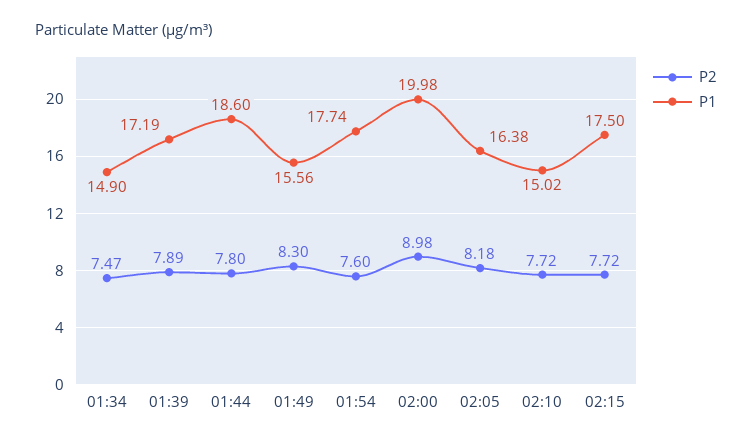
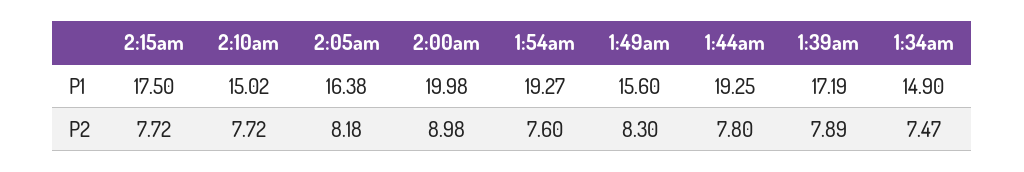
  {
    "P2": {
      "01:34": 7.47,
      "01:39": 7.89,
      "01:44": 7.8,
      "01:49": 8.3,
      "01:54": 7.6,
      "02:00": 8.98,
      "02:05": 8.18,
      "02:10": 7.72,
      "02:15": 7.72
    },
    "P1": {
      "01:34": 14.9,
      "01:39": 17.19,
-     "01:44": 18.6,
+     "01:44": 19.25,
-     "01:49": 15.56,
+     "01:49": 15.6,
-     "01:54": 17.74,
+     "01:54": 19.27,
      "02:00": 19.98,
      "02:05": 16.38,
      "02:10": 15.02,
      "02:15": 17.5
    }
  }

